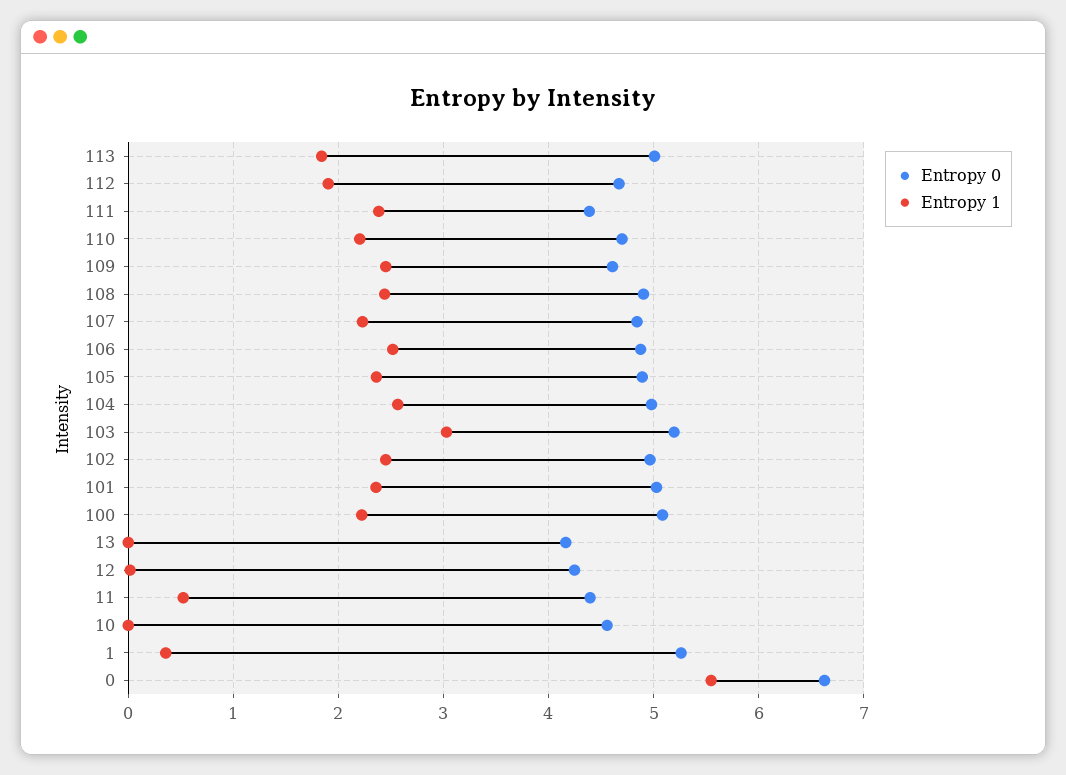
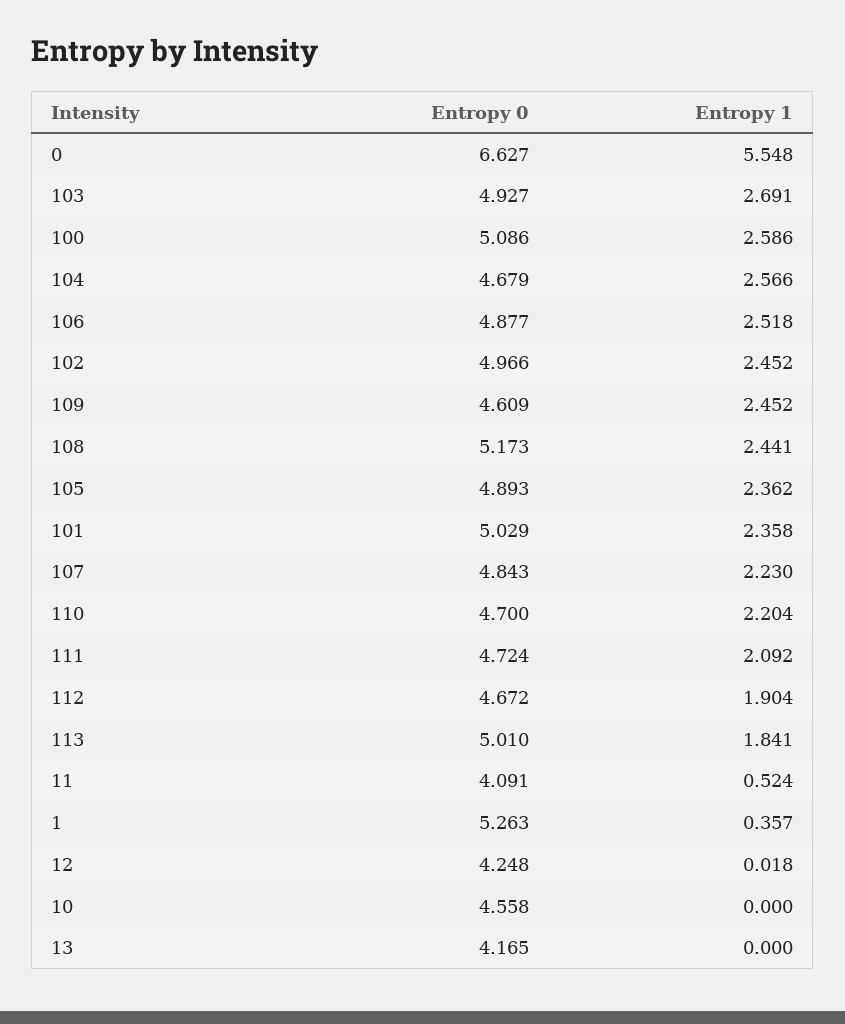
  {
    "Entropy 0": {
      "113": 5.01,
      "112": 4.672,
-     "111": 4.4,
+     "111": 4.724,
      "110": 4.7,
      "109": 4.609,
-     "108": 4.9,
+     "108": 5.173,
      "107": 4.843,
      "106": 4.877,
      "105": 4.893,
-     "104": 5,
+     "104": 4.679,
-     "103": 5.2,
+     "103": 4.927,
      "102": 4.966,
      "101": 5.029,
      "100": 5.086,
      "13": 4.165,
      "12": 4.248,
-     "11": 4.4,
+     "11": 4.091,
      "10": 4.558,
      "1": 5.263,
      "0": 6.627
    },
    "Entropy 1": {
      "113": 1.841,
      "112": 1.904,
-     "111": 2.4,
+     "111": 2.092,
      "110": 2.204,
      "109": 2.452,
      "108": 2.441,
      "107": 2.23,
      "106": 2.518,
      "105": 2.362,
      "104": 2.566,
-     "103": 3,
+     "103": 2.691,
      "102": 2.452,
      "101": 2.358,
-     "100": 2.2,
+     "100": 2.586,
      "13": 0,
      "12": 0.018,
      "11": 0.524,
      "10": 0,
      "1": 0.357,
      "0": 5.548
    }
  }

